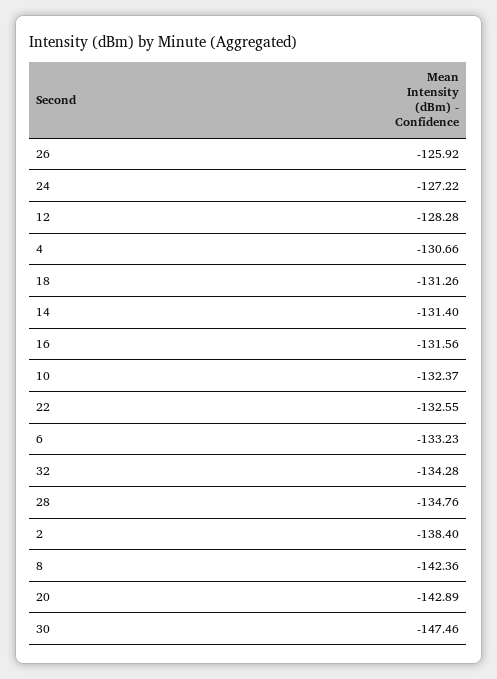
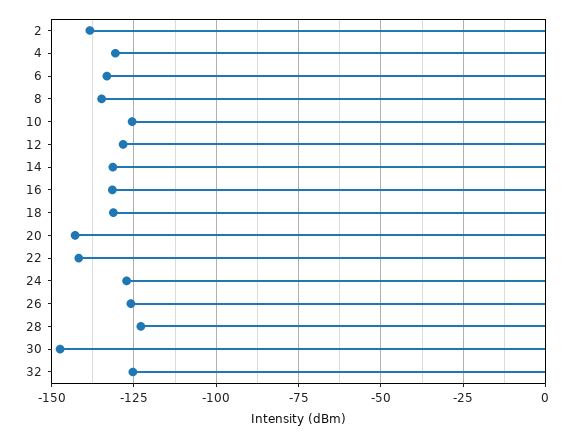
  {
    "26": -125.92,
    "24": -127.22,
    "12": -128.28,
    "4": -130.66,
    "18": -131.26,
    "14": -131.4,
    "16": -131.56,
-   "10": -132.37,
+   "10": -125,
-   "22": -132.55,
+   "22": -142.5,
    "6": -133.23,
-   "32": -134.28,
+   "32": -125,
-   "28": -134.76,
+   "28": -122.5,
    "2": -138.4,
-   "8": -142.36,
+   "8": -135,
    "20": -142.89,
    "30": -147.46
  }

